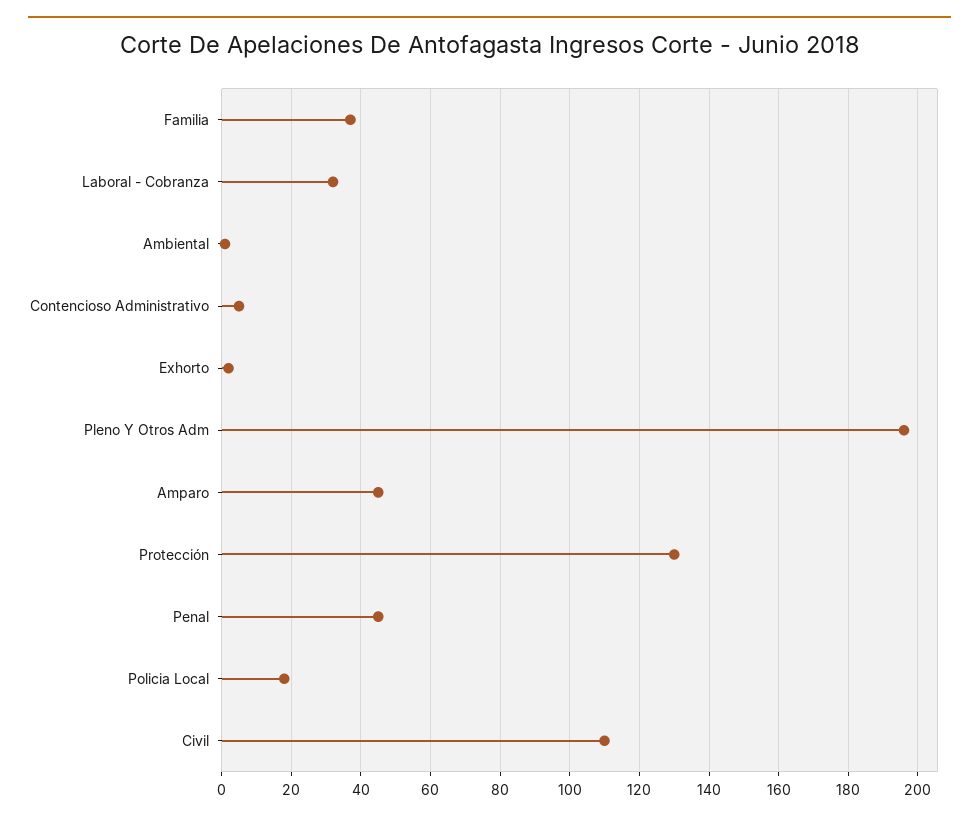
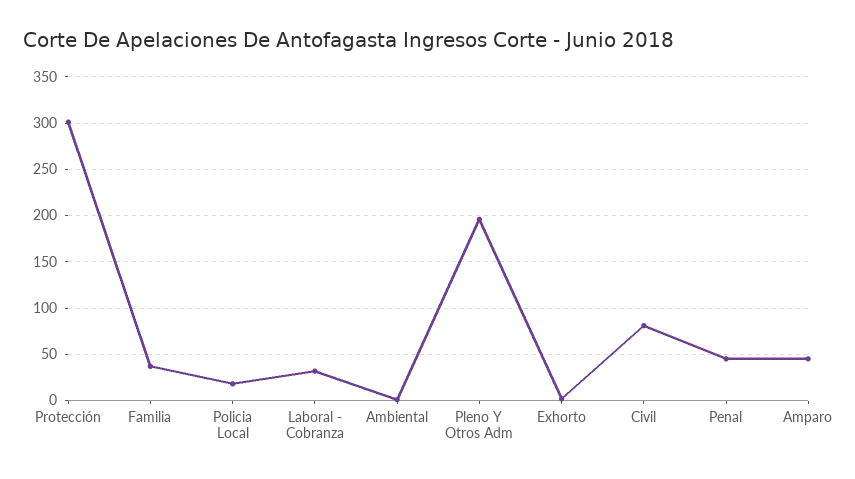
  {
    "Familia": 35,
    "Laboral - Cobranza": 30,
    "Ambiental": 0,
-   "Contencioso Administrativo": 5,
    "Exhorto": 0,
    "Pleno Y Otros Adm": 195,
    "Amparo": 45,
-   "Protección": 130,
+   "Protección": 300,
    "Penal": 45,
    "Policia Local": 20,
-   "Civil": 110
+   "Civil": 80
  }

